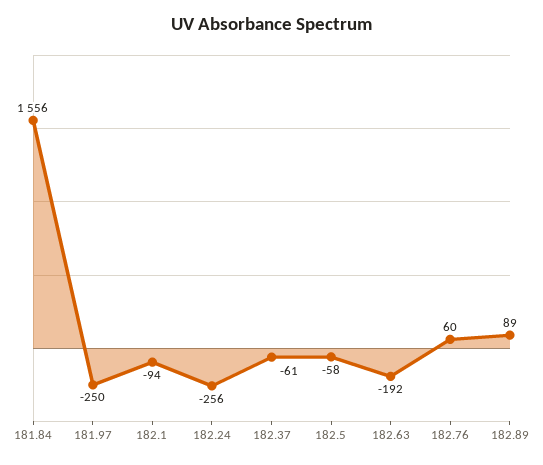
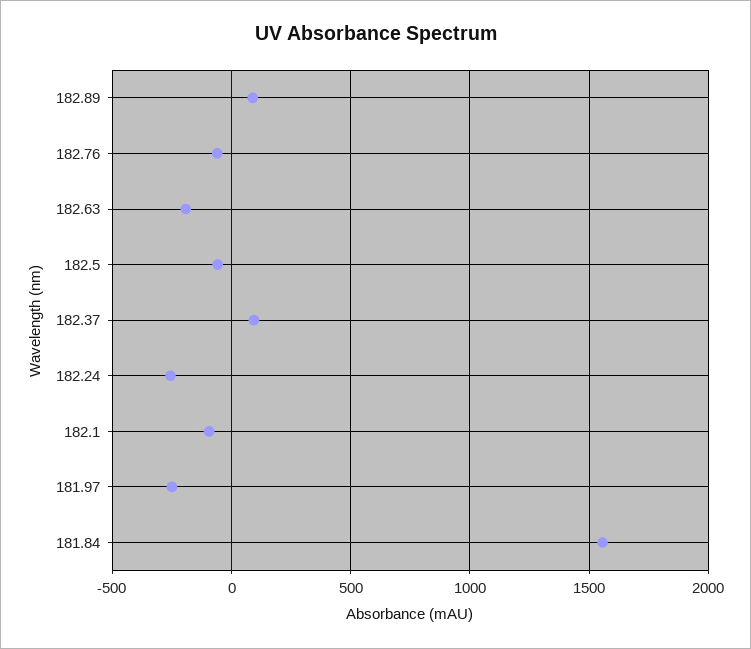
  {
    "181.84": 1556,
    "181.97": -250,
    "182.1": -94,
    "182.24": -256,
-   "182.37": -61,
+   "182.37": 100,
    "182.5": -58,
    "182.63": -192,
-   "182.76": 60,
+   "182.76": -50,
    "182.89": 89
  }

